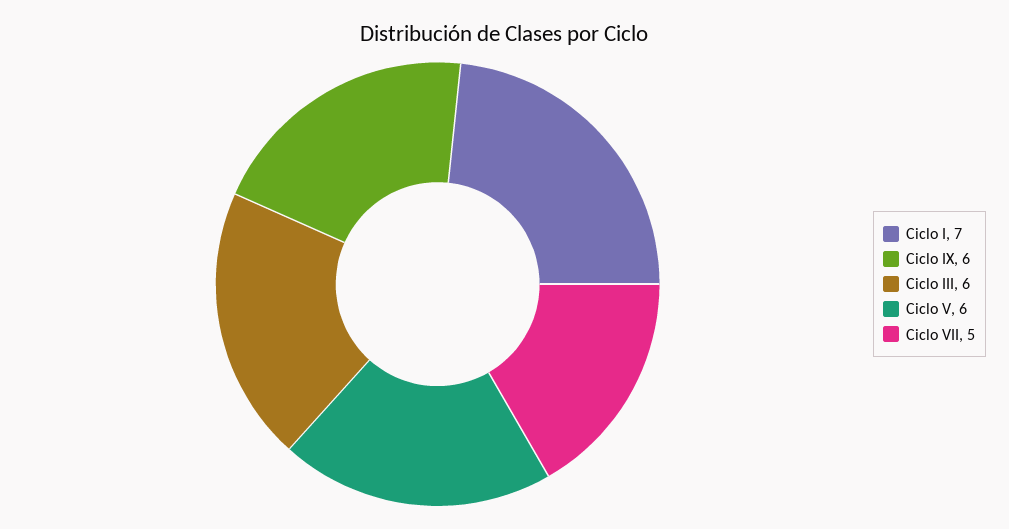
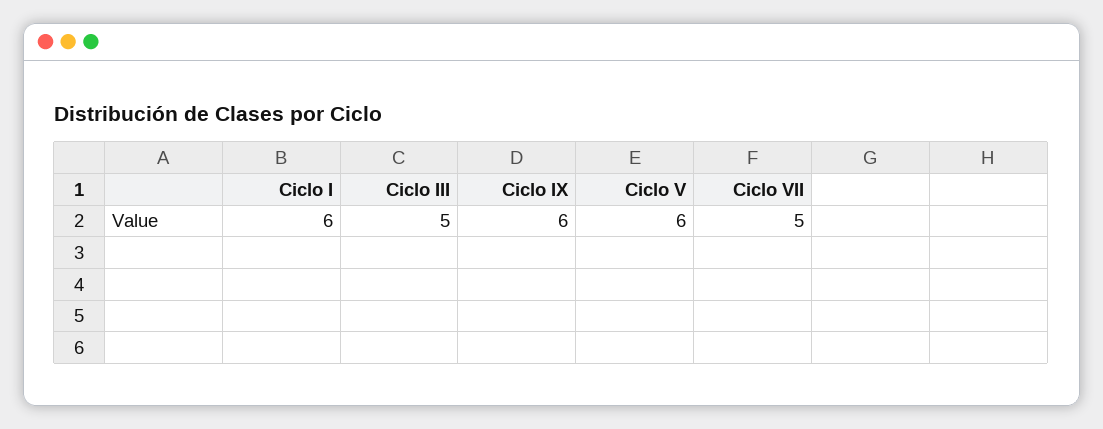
  {
-   "Ciclo I": 7,
+   "Ciclo I": 6,
    "Ciclo IX": 6,
-   "Ciclo III": 6,
+   "Ciclo III": 5,
    "Ciclo V": 6,
    "Ciclo VII": 5
  }

